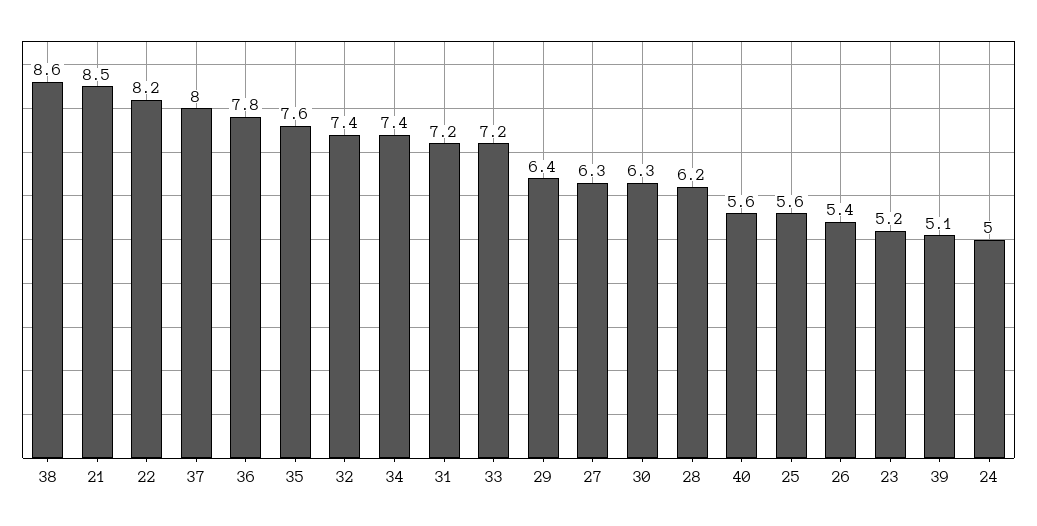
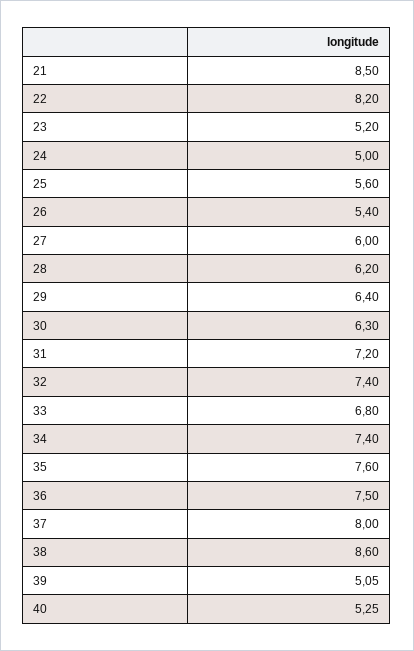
  {
    "38": 8.6,
    "21": 8.5,
    "22": 8.2,
    "37": 8,
-   "36": 7.8,
+   "36": 7.5,
    "35": 7.6,
    "32": 7.4,
    "34": 7.4,
    "31": 7.2,
-   "33": 7.2,
+   "33": 6.8,
    "29": 6.4,
-   "27": 6.3,
+   "27": 6,
    "30": 6.3,
    "28": 6.2,
-   "40": 5.6,
+   "40": 5.25,
    "25": 5.6,
    "26": 5.4,
    "23": 5.2,
    "39": 5.05,
    "24": 5
  }

